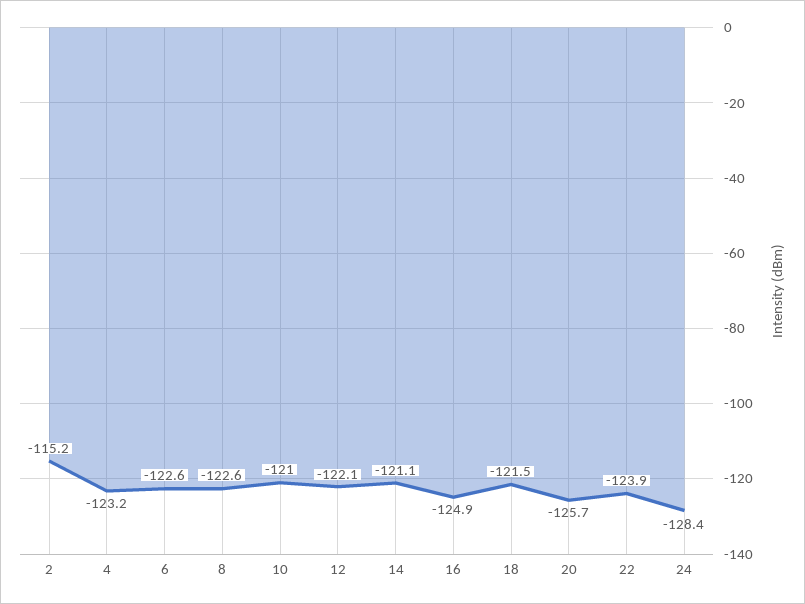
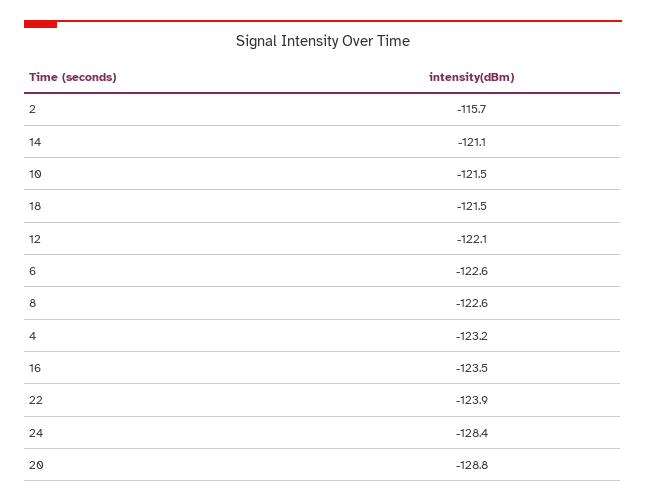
  {
-   "2": -115.2,
+   "2": -115.7,
    "4": -123.2,
    "6": -122.6,
    "8": -122.6,
-   "10": -121,
+   "10": -121.5,
    "12": -122.1,
    "14": -121.1,
-   "16": -124.9,
+   "16": -123.5,
    "18": -121.5,
-   "20": -125.7,
+   "20": -128.8,
    "22": -123.9,
    "24": -128.4
  }

